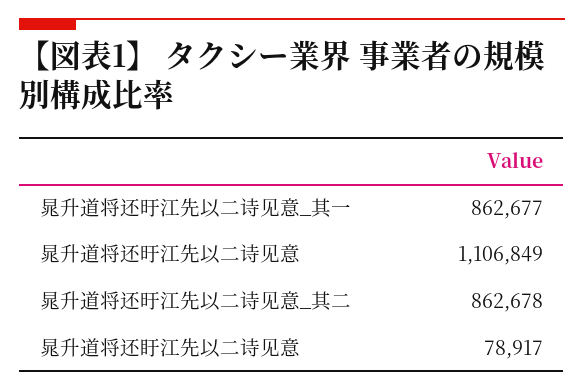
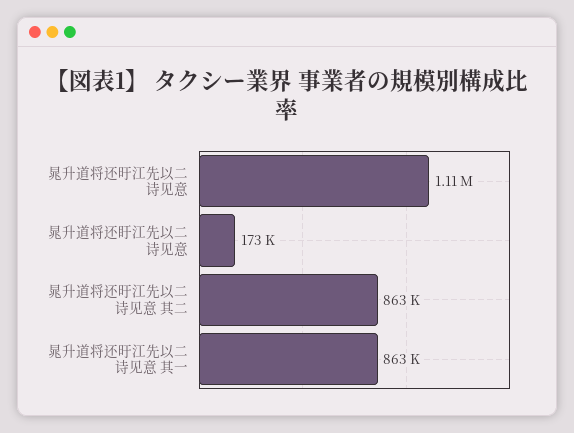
  {
    "晁升道将还旴江先以二诗见意_其一": 862677,
    "晁升道将还旴江先以二诗见意": 1106849,
    "晁升道将还旴江先以二诗见意_其二": 862678,
-   "晁升道将还盱江先以二诗见意": 78917
+   "晁升道将还盱江先以二诗见意": 173000
  }

